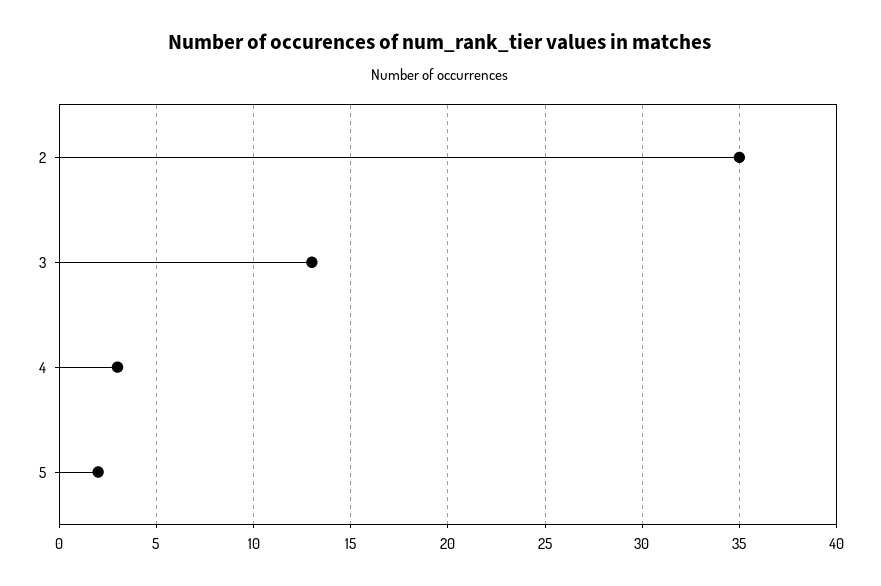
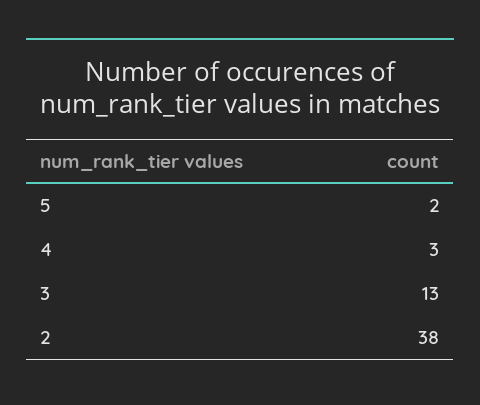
  {
-   "2": 35,
+   "2": 38,
    "3": 13,
    "4": 3,
    "5": 2
  }

